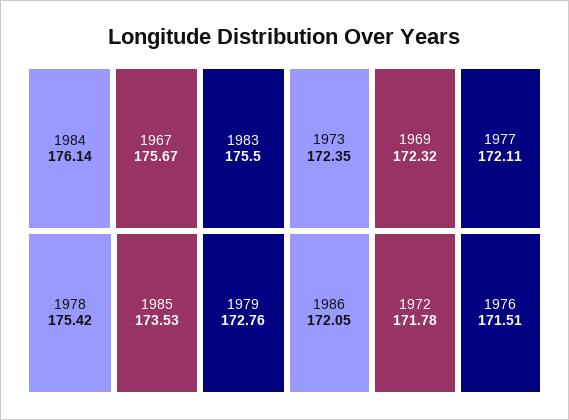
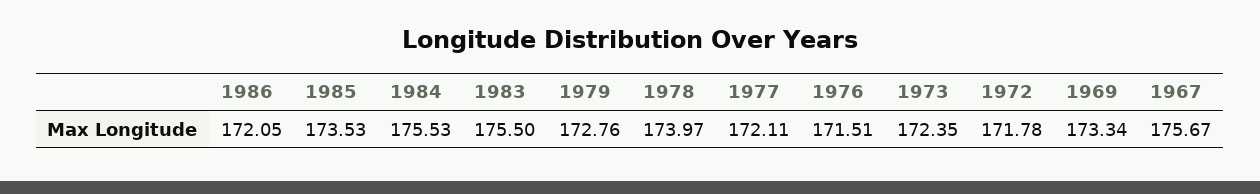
  {
-   "1984": 176.14,
+   "1984": 175.53,
    "1967": 175.67,
    "1983": 175.5,
-   "1978": 175.42,
+   "1978": 173.97,
    "1985": 173.53,
    "1979": 172.76,
    "1973": 172.35,
-   "1969": 172.32,
+   "1969": 173.34,
    "1977": 172.11,
    "1986": 172.05,
    "1972": 171.78,
    "1976": 171.51
  }

